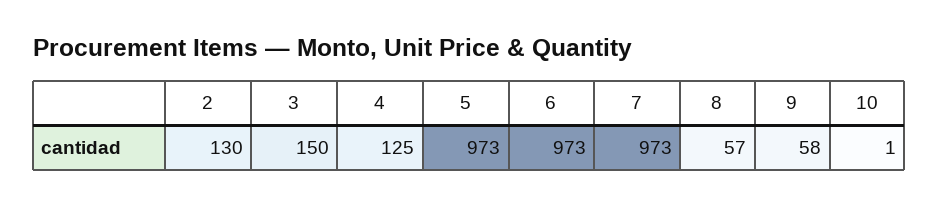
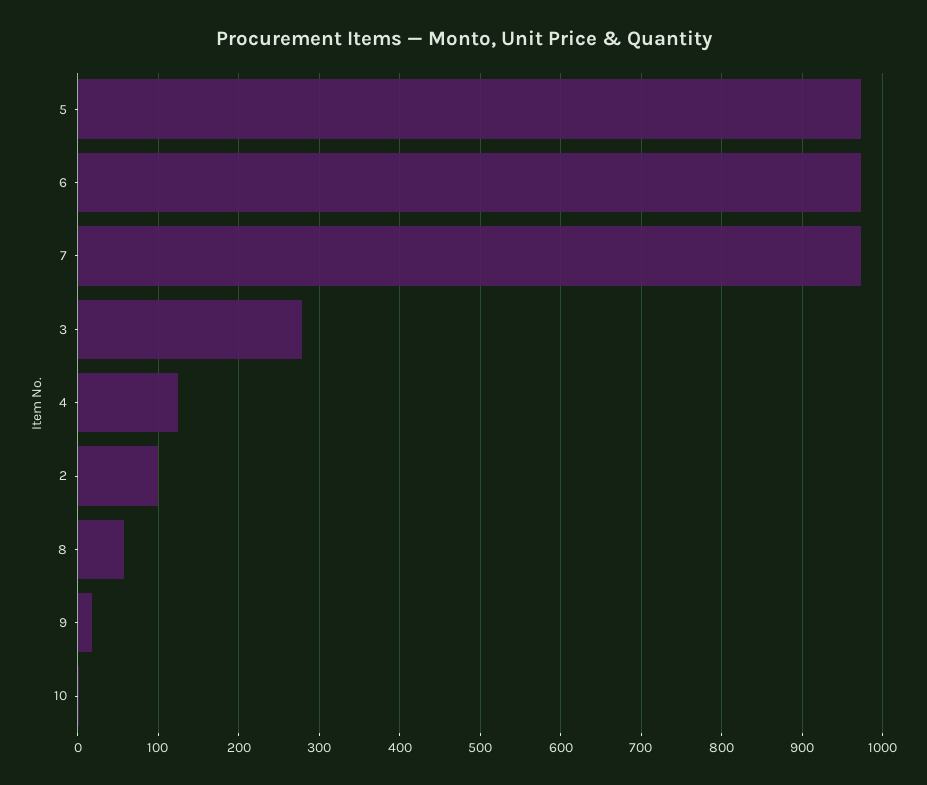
  {
-   "2": 130,
+   "2": 100,
-   "3": 150,
+   "3": 280,
    "4": 125,
    "5": 973,
    "6": 973,
    "7": 973,
    "8": 57,
-   "9": 58,
+   "9": 20,
    "10": 1
  }

